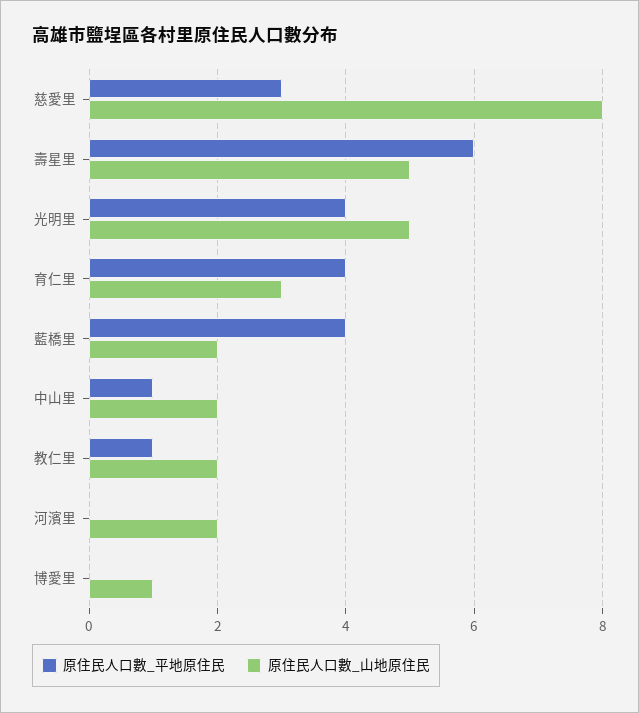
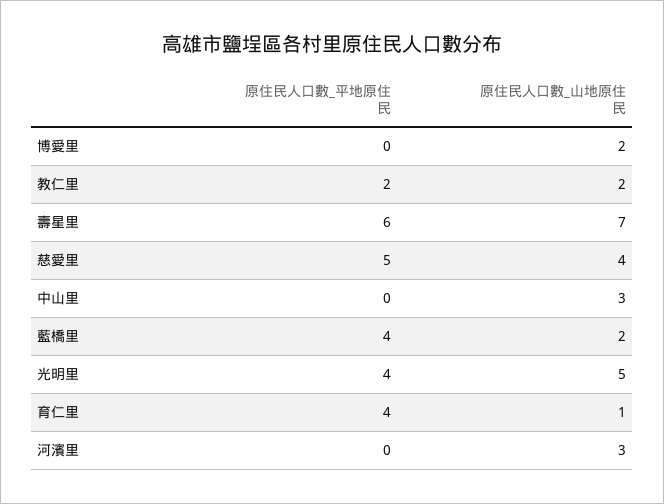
  {
    "原住民人口數_平地原住民": {
-     "慈愛里": 3,
+     "慈愛里": 5,
      "壽星里": 6,
      "光明里": 4,
      "育仁里": 4,
      "藍橋里": 4,
-     "中山里": 1,
+     "中山里": 0,
-     "教仁里": 1,
+     "教仁里": 2,
      "河濱里": 0,
      "博愛里": 0
    },
    "原住民人口數_山地原住民": {
-     "慈愛里": 8,
+     "慈愛里": 4,
-     "壽星里": 5,
+     "壽星里": 7,
      "光明里": 5,
-     "育仁里": 3,
+     "育仁里": 1,
      "藍橋里": 2,
-     "中山里": 2,
+     "中山里": 3,
      "教仁里": 2,
-     "河濱里": 2,
+     "河濱里": 3,
-     "博愛里": 1
+     "博愛里": 2
    }
  }

